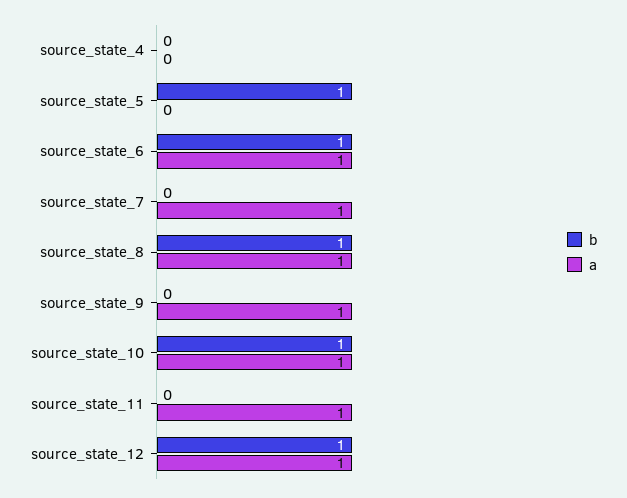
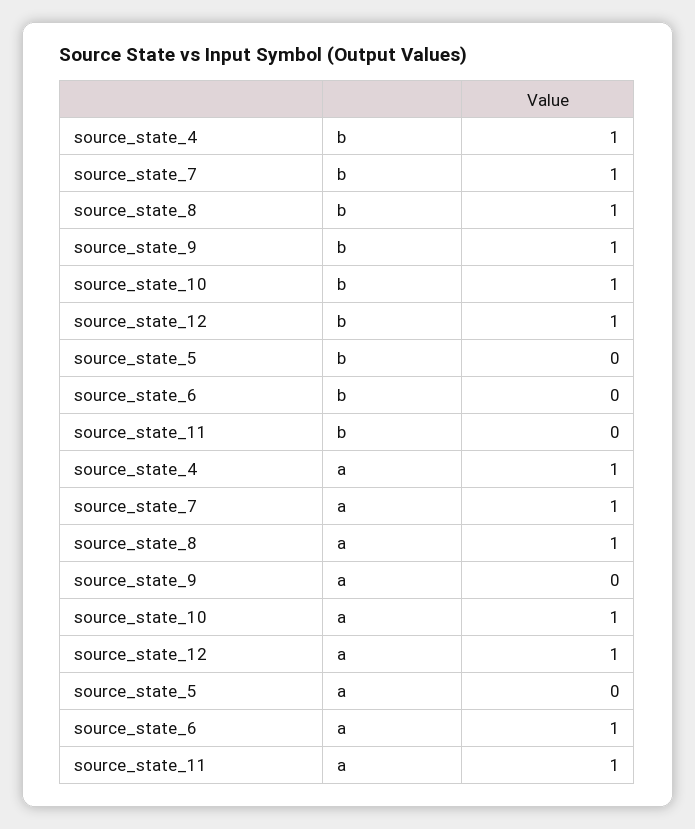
  {
    "b": {
-     "source_state_4": 0,
+     "source_state_4": 1,
-     "source_state_5": 1,
+     "source_state_5": 0,
-     "source_state_6": 1,
+     "source_state_6": 0,
-     "source_state_7": 0,
+     "source_state_7": 1,
      "source_state_8": 1,
-     "source_state_9": 0,
+     "source_state_9": 1,
      "source_state_10": 1,
      "source_state_11": 0,
      "source_state_12": 1
    },
    "a": {
-     "source_state_4": 0,
+     "source_state_4": 1,
      "source_state_5": 0,
      "source_state_6": 1,
      "source_state_7": 1,
      "source_state_8": 1,
-     "source_state_9": 1,
+     "source_state_9": 0,
      "source_state_10": 1,
      "source_state_11": 1,
      "source_state_12": 1
    }
  }

